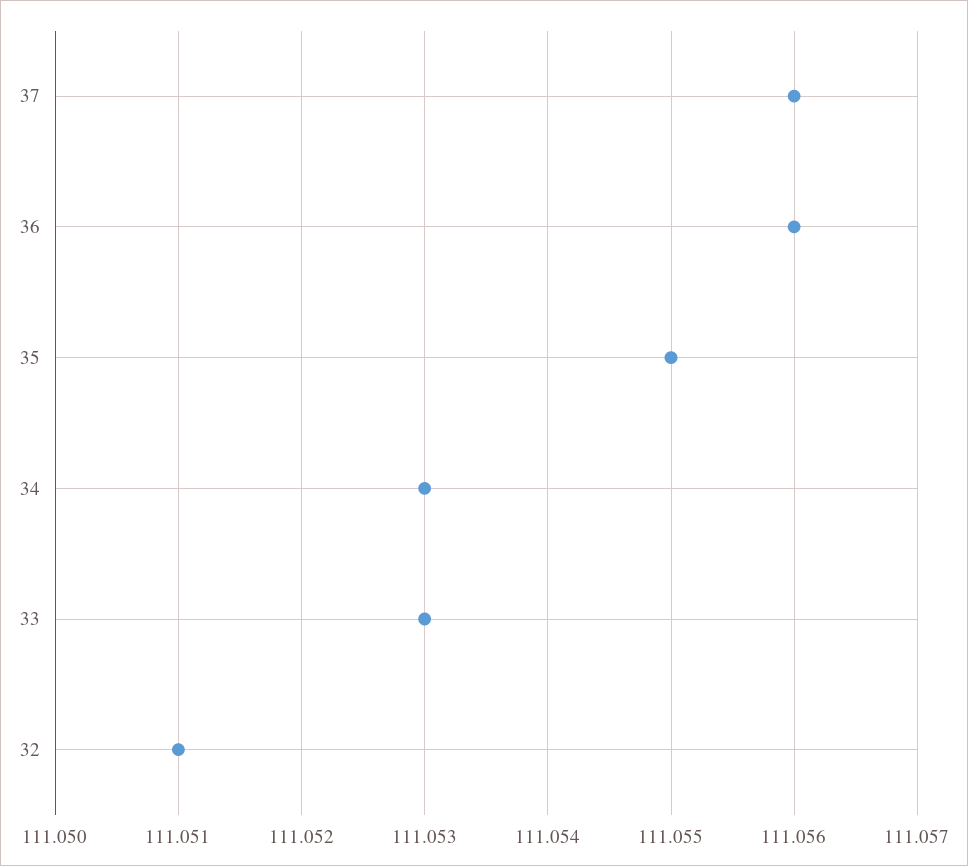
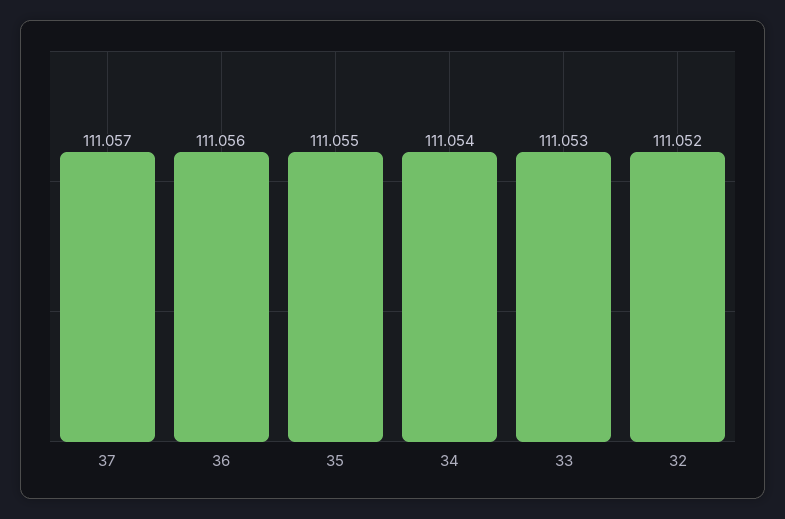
  {
-   "37": 111.056,
+   "37": 111.057,
    "36": 111.056,
    "35": 111.055,
-   "34": 111.053,
+   "34": 111.054,
    "33": 111.053,
-   "32": 111.051
+   "32": 111.052
  }

